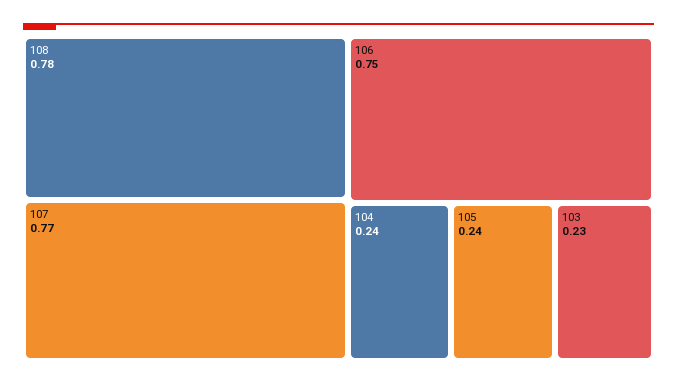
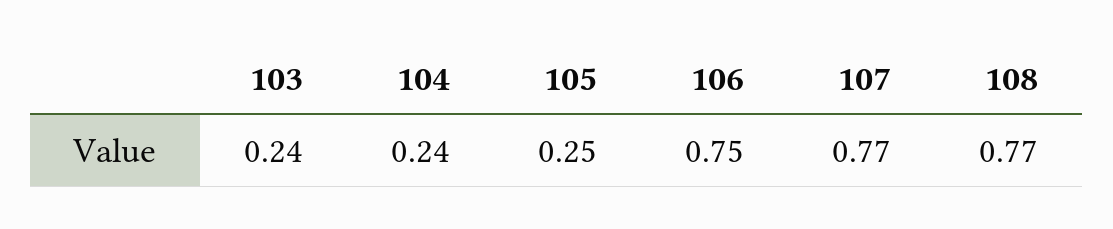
  {
-   "108": 0.78,
+   "108": 0.77,
    "107": 0.77,
    "106": 0.75,
    "104": 0.24,
-   "105": 0.24,
+   "105": 0.25,
-   "103": 0.23
+   "103": 0.24
  }

